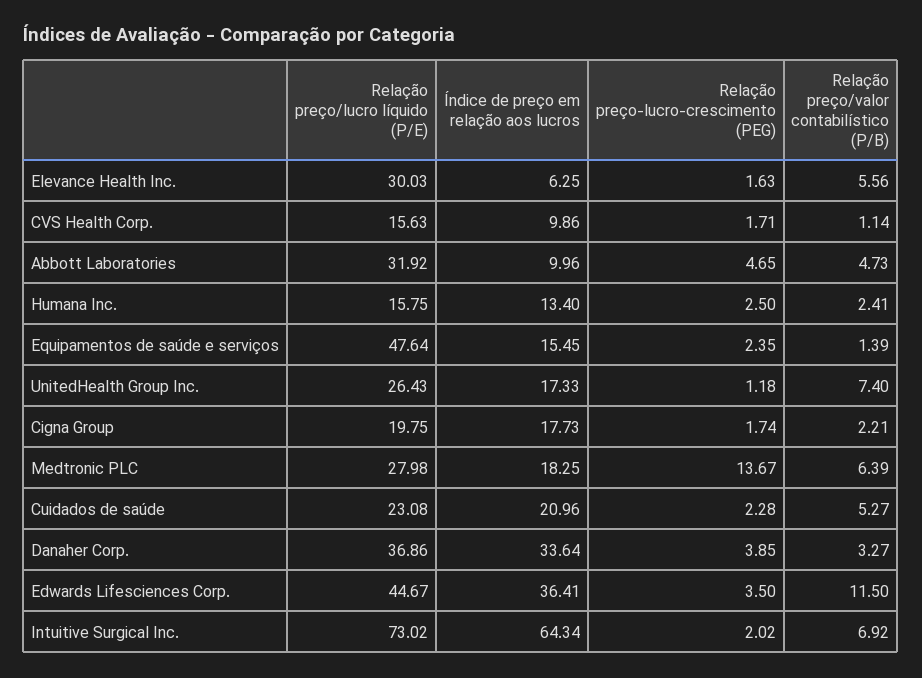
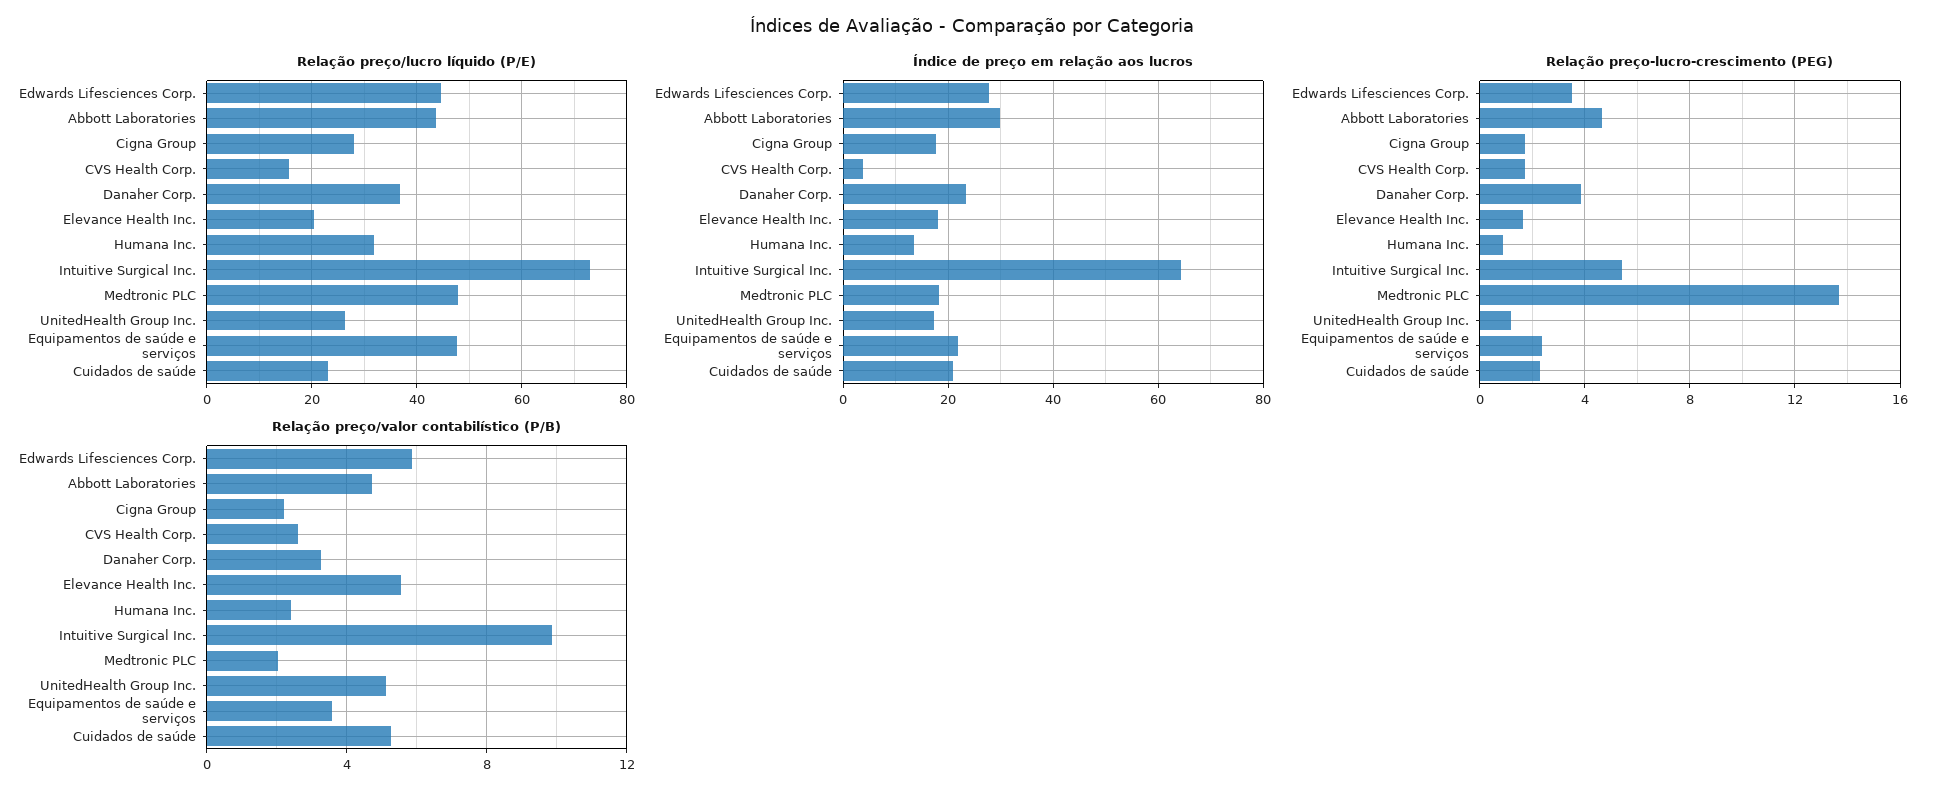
  {
    "Relação preço/lucro líquido (P/E)": {
-     "Elevance Health Inc.": 30.03,
+     "Elevance Health Inc.": 20,
      "CVS Health Corp.": 15.63,
-     "Abbott Laboratories": 31.92,
+     "Abbott Laboratories": 44,
-     "Humana Inc.": 15.75,
+     "Humana Inc.": 32,
      "Equipamentos de saúde e serviços": 47.64,
      "UnitedHealth Group Inc.": 26.43,
-     "Cigna Group": 19.75,
+     "Cigna Group": 28,
-     "Medtronic PLC": 27.98,
+     "Medtronic PLC": 48,
      "Cuidados de saúde": 23.08,
      "Danaher Corp.": 36.86,
      "Edwards Lifesciences Corp.": 44.67,
      "Intuitive Surgical Inc.": 73.02
    },
    "Índice de preço em relação aos lucros": {
-     "Elevance Health Inc.": 6.25,
+     "Elevance Health Inc.": 18,
-     "CVS Health Corp.": 9.86,
+     "CVS Health Corp.": 4,
-     "Abbott Laboratories": 9.96,
+     "Abbott Laboratories": 30,
      "Humana Inc.": 13.4,
-     "Equipamentos de saúde e serviços": 15.45,
+     "Equipamentos de saúde e serviços": 22,
      "UnitedHealth Group Inc.": 17.33,
      "Cigna Group": 17.73,
      "Medtronic PLC": 18.25,
      "Cuidados de saúde": 20.96,
-     "Danaher Corp.": 33.64,
+     "Danaher Corp.": 24,
-     "Edwards Lifesciences Corp.": 36.41,
+     "Edwards Lifesciences Corp.": 28,
      "Intuitive Surgical Inc.": 64.34
    },
    "Relação preço-lucro-crescimento (PEG)": {
      "Elevance Health Inc.": 1.63,
      "CVS Health Corp.": 1.71,
      "Abbott Laboratories": 4.65,
-     "Humana Inc.": 2.5,
+     "Humana Inc.": 1,
      "Equipamentos de saúde e serviços": 2.35,
      "UnitedHealth Group Inc.": 1.18,
      "Cigna Group": 1.74,
      "Medtronic PLC": 13.67,
      "Cuidados de saúde": 2.28,
      "Danaher Corp.": 3.85,
      "Edwards Lifesciences Corp.": 3.5,
-     "Intuitive Surgical Inc.": 2.02
+     "Intuitive Surgical Inc.": 5.5
    },
    "Relação preço/valor contabilístico (P/B)": {
      "Elevance Health Inc.": 5.56,
-     "CVS Health Corp.": 1.14,
+     "CVS Health Corp.": 2.5,
      "Abbott Laboratories": 4.73,
      "Humana Inc.": 2.41,
-     "Equipamentos de saúde e serviços": 1.39,
+     "Equipamentos de saúde e serviços": 3.5,
-     "UnitedHealth Group Inc.": 7.4,
+     "UnitedHealth Group Inc.": 5,
      "Cigna Group": 2.21,
-     "Medtronic PLC": 6.39,
+     "Medtronic PLC": 2,
      "Cuidados de saúde": 5.27,
      "Danaher Corp.": 3.27,
-     "Edwards Lifesciences Corp.": 11.5,
+     "Edwards Lifesciences Corp.": 6,
-     "Intuitive Surgical Inc.": 6.92
+     "Intuitive Surgical Inc.": 10
    }
  }

